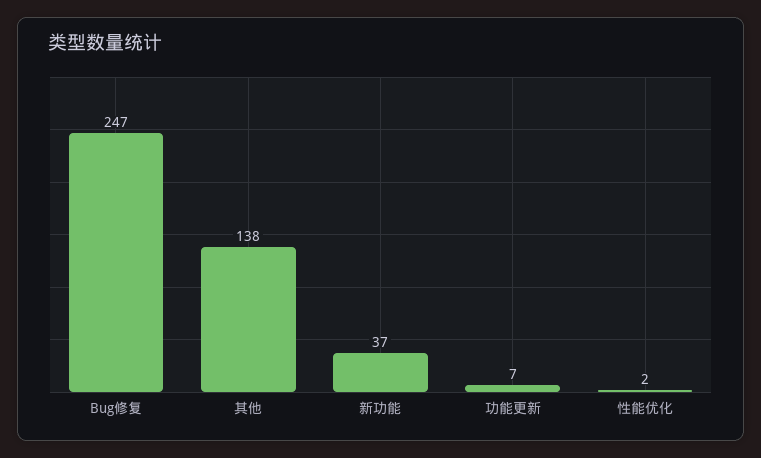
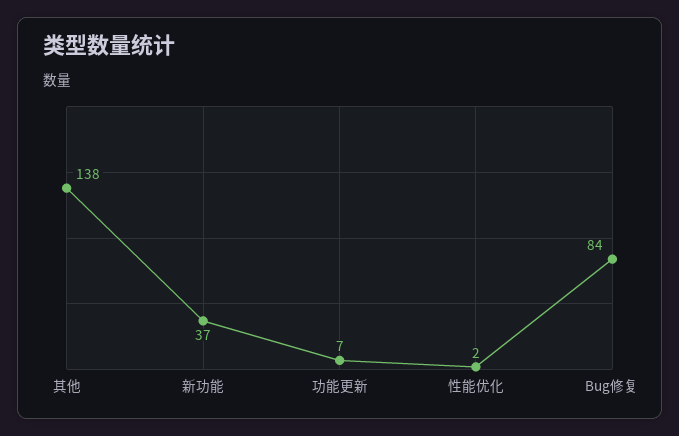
  {
-   "Bug修复": 247,
+   "Bug修复": 84,
    "其他": 138,
    "新功能": 37,
    "功能更新": 7,
    "性能优化": 2
  }

